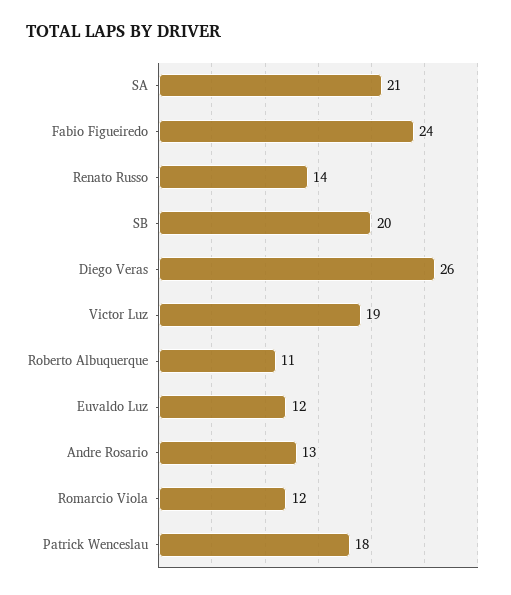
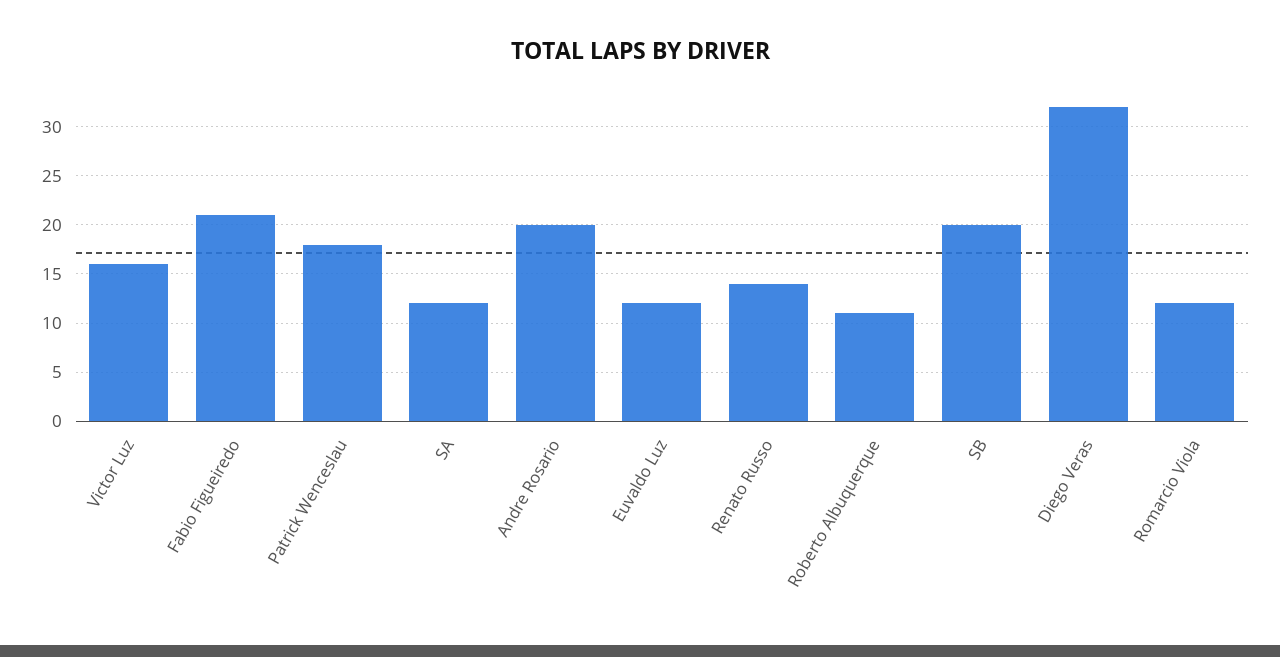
  {
-   "SA": 21,
+   "SA": 12,
-   "Fabio Figueiredo": 24,
+   "Fabio Figueiredo": 21,
    "Renato Russo": 14,
    "SB": 20,
-   "Diego Veras": 26,
+   "Diego Veras": 32,
-   "Victor Luz": 19,
+   "Victor Luz": 16,
    "Roberto Albuquerque": 11,
    "Euvaldo Luz": 12,
-   "Andre Rosario": 13,
+   "Andre Rosario": 20,
    "Romarcio Viola": 12,
    "Patrick Wenceslau": 18
  }

